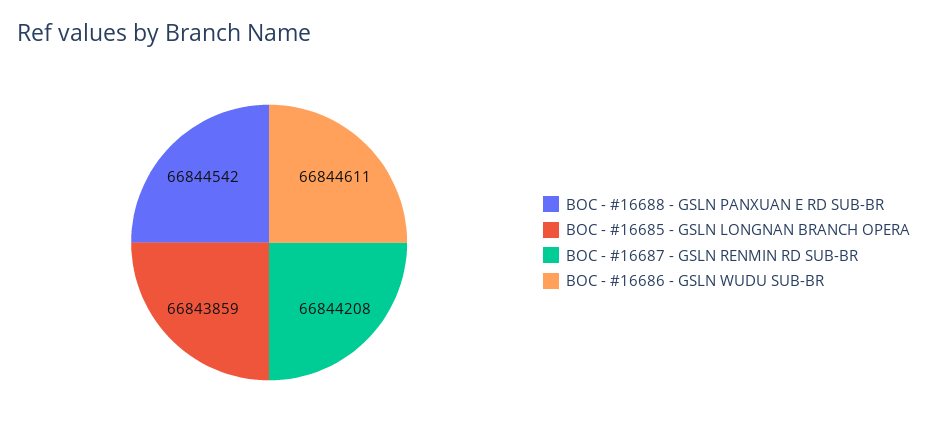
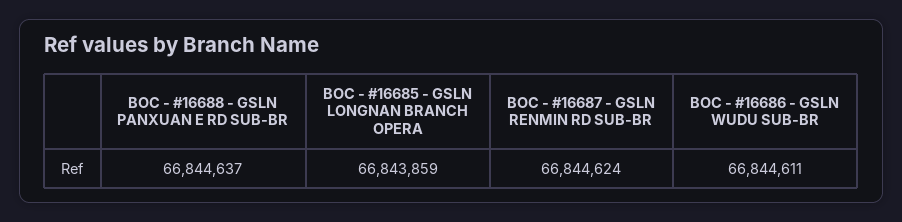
  {
-   "BOC - #16688 - GSLN PANXUAN E RD SUB-BR": 66844542,
+   "BOC - #16688 - GSLN PANXUAN E RD SUB-BR": 66844637,
    "BOC - #16685 - GSLN LONGNAN BRANCH OPERA": 66843859,
-   "BOC - #16687 - GSLN RENMIN RD SUB-BR": 66844208,
+   "BOC - #16687 - GSLN RENMIN RD SUB-BR": 66844624,
    "BOC - #16686 - GSLN WUDU SUB-BR": 66844611
  }

